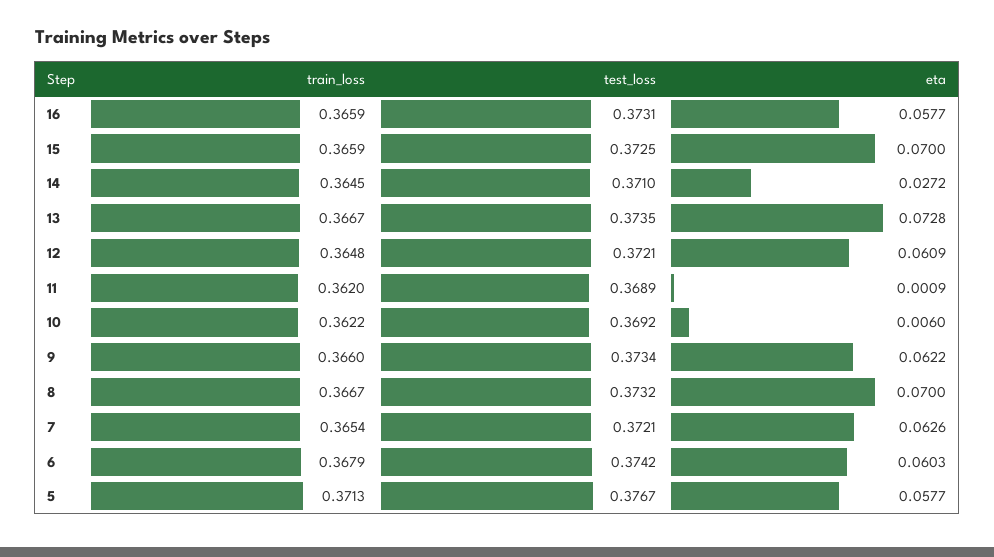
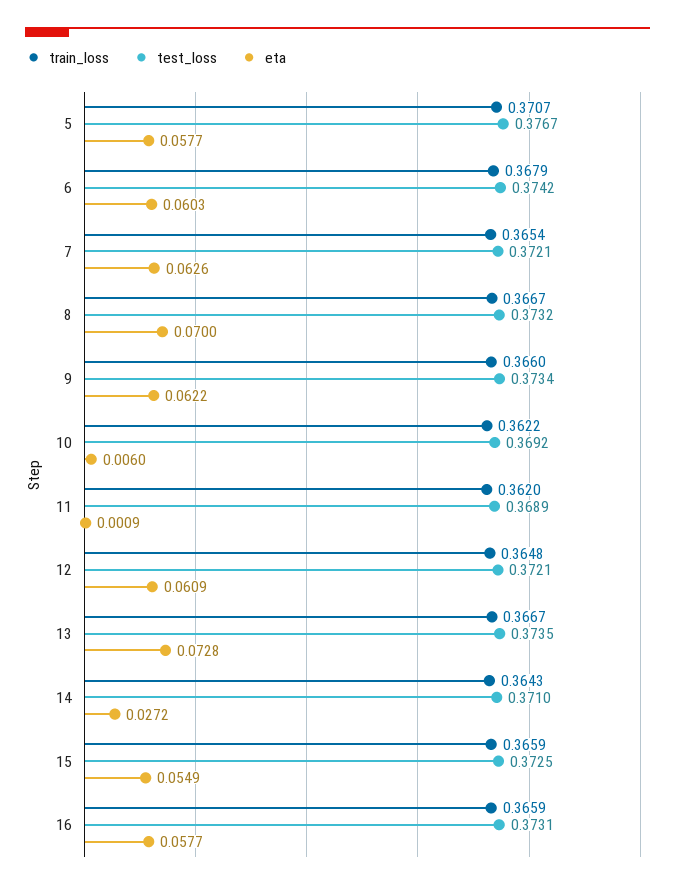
  {
    "train_loss": {
      "16": 0.3659,
      "15": 0.3659,
-     "14": 0.3645,
+     "14": 0.3643,
      "13": 0.3667,
      "12": 0.3648,
      "11": 0.362,
      "10": 0.3622,
      "9": 0.366,
      "8": 0.3667,
      "7": 0.3654,
      "6": 0.3679,
-     "5": 0.3713
+     "5": 0.3707
    },
    "test_loss": {
      "16": 0.3731,
      "15": 0.3725,
      "14": 0.371,
      "13": 0.3735,
      "12": 0.3721,
      "11": 0.3689,
      "10": 0.3692,
      "9": 0.3734,
      "8": 0.3732,
      "7": 0.3721,
      "6": 0.3742,
      "5": 0.3767
    },
    "eta": {
      "16": 0.0577,
-     "15": 0.07,
+     "15": 0.0549,
      "14": 0.0272,
      "13": 0.0728,
      "12": 0.0609,
      "11": 0.0009,
      "10": 0.006,
      "9": 0.0622,
      "8": 0.07,
      "7": 0.0626,
      "6": 0.0603,
      "5": 0.0577
    }
  }

